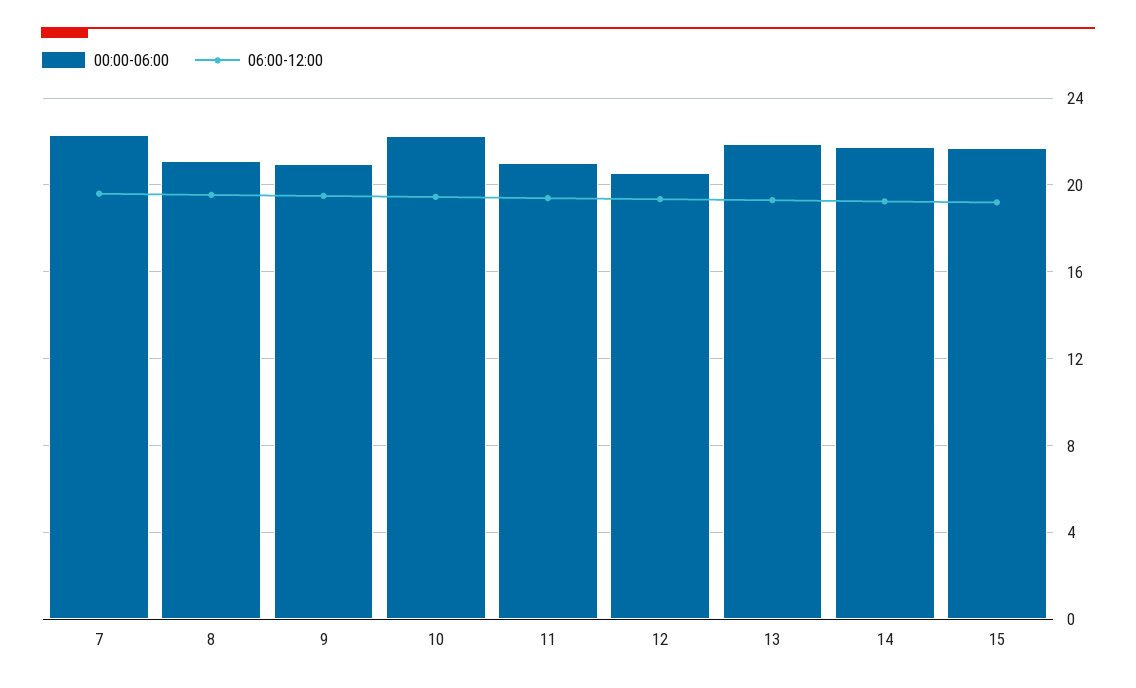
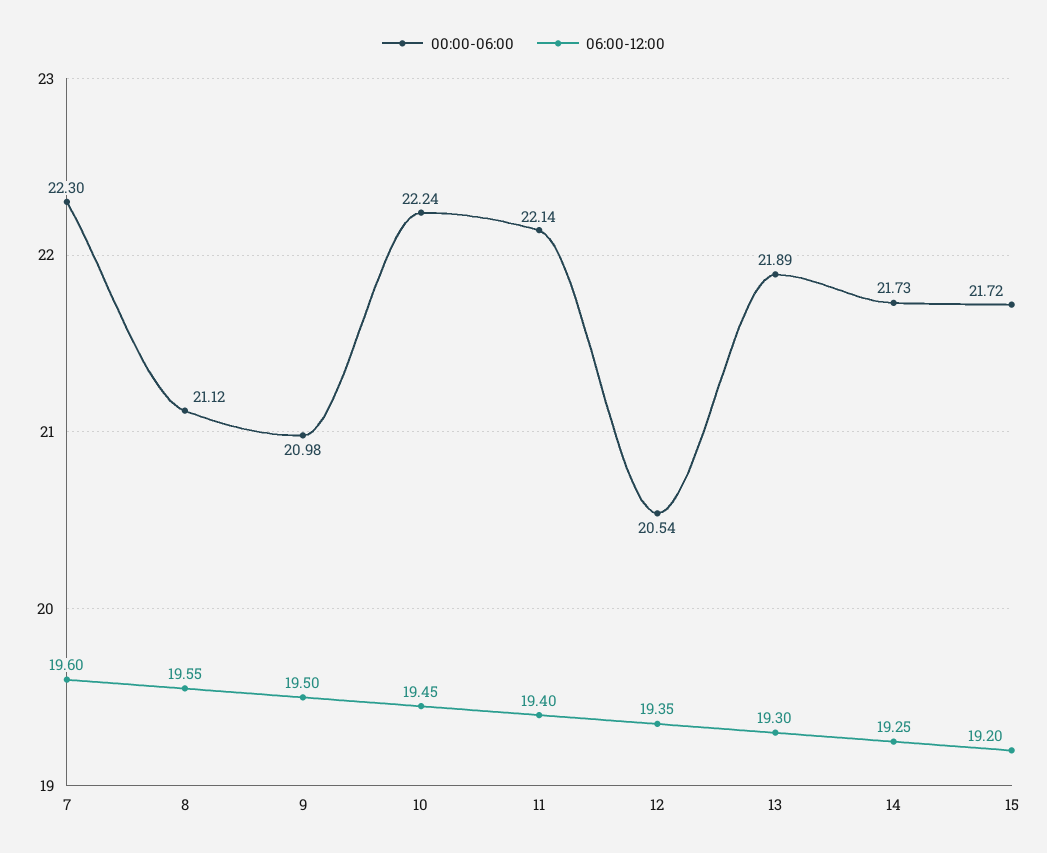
  {
    "00:00-06:00": {
      "7": 22.3,
      "8": 21.12,
      "9": 20.98,
      "10": 22.24,
-     "11": 21,
+     "11": 22.14,
      "12": 20.54,
      "13": 21.89,
      "14": 21.73,
      "15": 21.72
    },
    "06:00-12:00": {
      "7": 19.6,
      "8": 19.55,
      "9": 19.5,
      "10": 19.45,
      "11": 19.4,
      "12": 19.35,
      "13": 19.3,
      "14": 19.25,
      "15": 19.2
    }
  }

